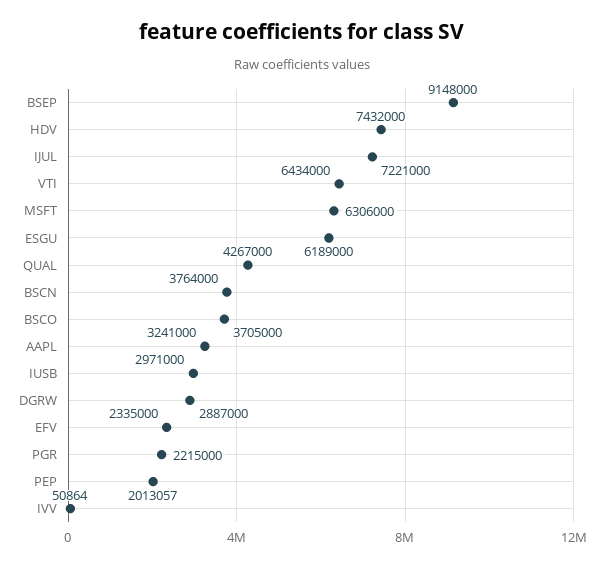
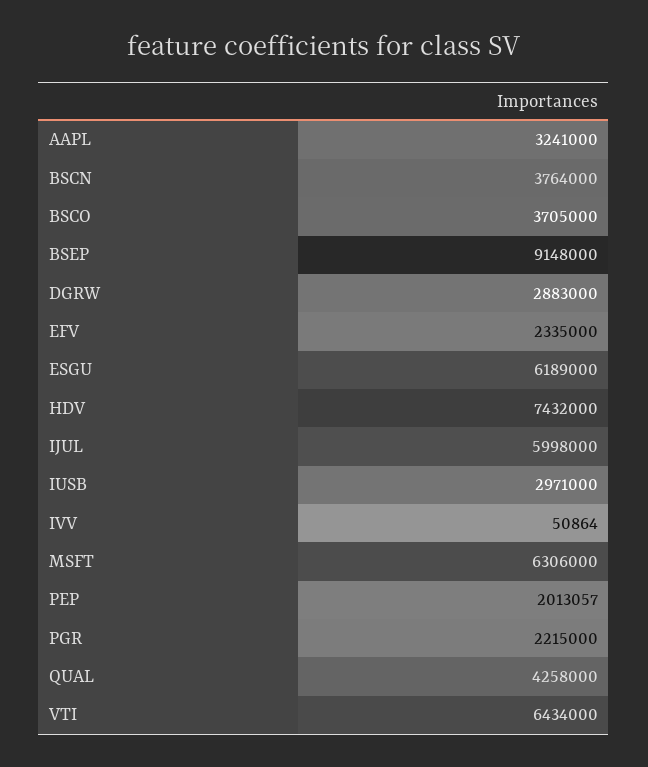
  {
    "BSEP": 9148000,
    "HDV": 7432000,
-   "IJUL": 7221000,
+   "IJUL": 5998000,
    "VTI": 6434000,
    "MSFT": 6306000,
    "ESGU": 6189000,
-   "QUAL": 4267000,
+   "QUAL": 4258000,
    "BSCN": 3764000,
    "BSCO": 3705000,
    "AAPL": 3241000,
    "IUSB": 2971000,
-   "DGRW": 2887000,
+   "DGRW": 2883000,
    "EFV": 2335000,
    "PGR": 2215000,
    "PEP": 2013057,
    "IVV": 50864
  }

